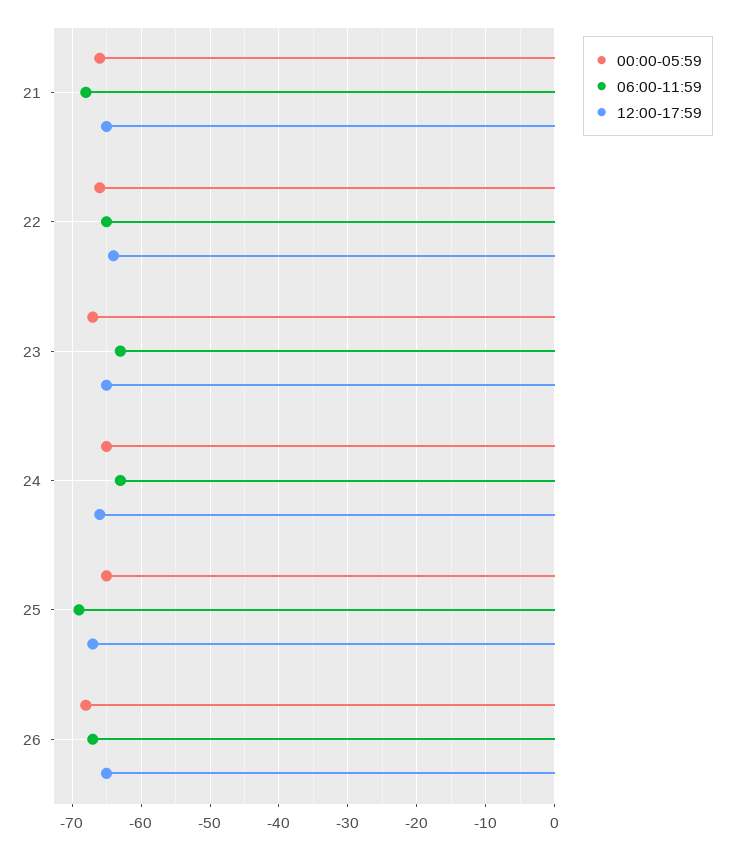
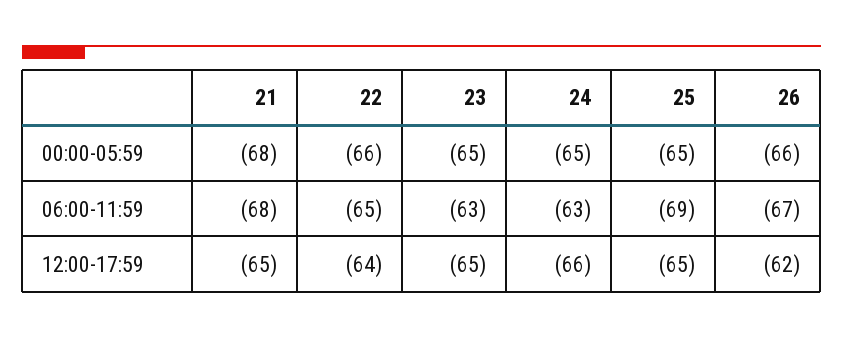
  {
    "00:00-05:59": {
-     "21": -66,
+     "21": -68,
      "22": -66,
-     "23": -67,
+     "23": -65,
      "24": -65,
      "25": -65,
-     "26": -68
+     "26": -66
    },
    "06:00-11:59": {
      "21": -68,
      "22": -65,
      "23": -63,
      "24": -63,
      "25": -69,
      "26": -67
    },
    "12:00-17:59": {
      "21": -65,
      "22": -64,
      "23": -65,
      "24": -66,
-     "25": -67,
+     "25": -65,
-     "26": -65
+     "26": -62
    }
  }

